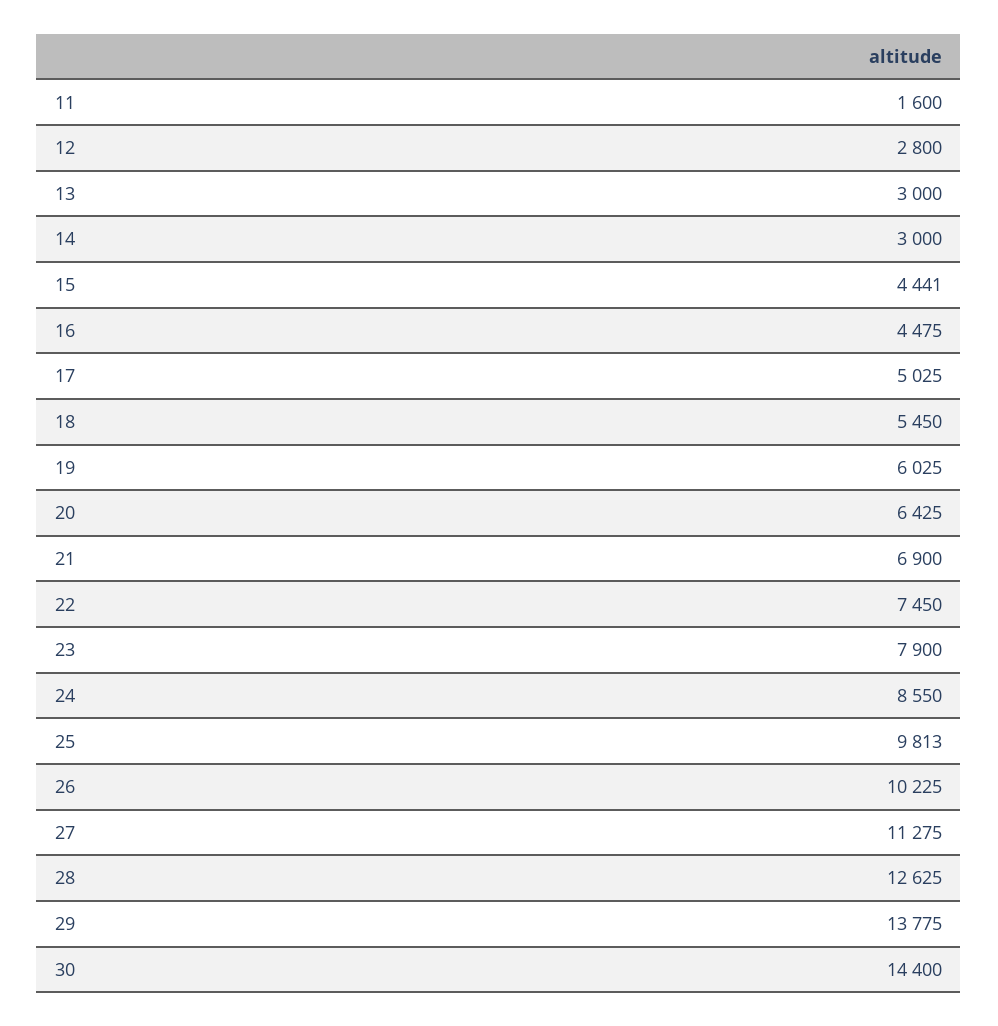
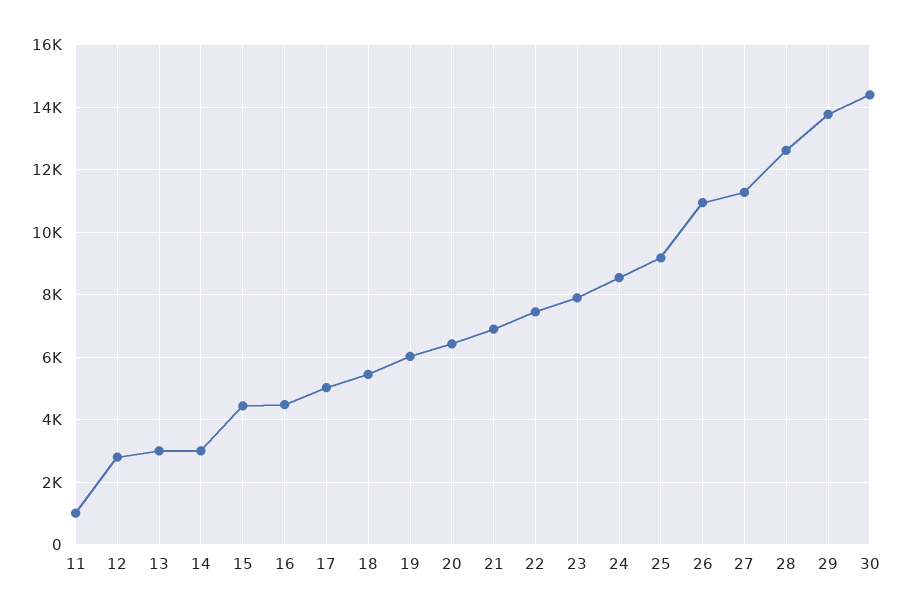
  {
-   "11": 1600,
+   "11": 1000,
    "12": 2800,
    "13": 3000,
    "14": 3000,
    "15": 4441,
    "16": 4475,
    "17": 5025,
    "18": 5450,
    "19": 6025,
    "20": 6425,
    "21": 6900,
    "22": 7450,
    "23": 7900,
    "24": 8550,
-   "25": 9813,
+   "25": 9200,
-   "26": 10225,
+   "26": 11000,
    "27": 11275,
    "28": 12625,
    "29": 13775,
    "30": 14400
  }

